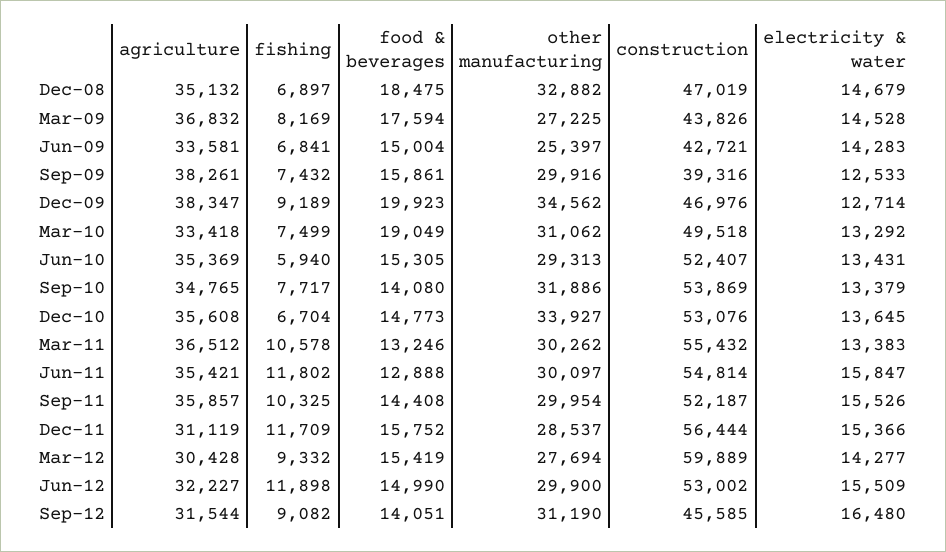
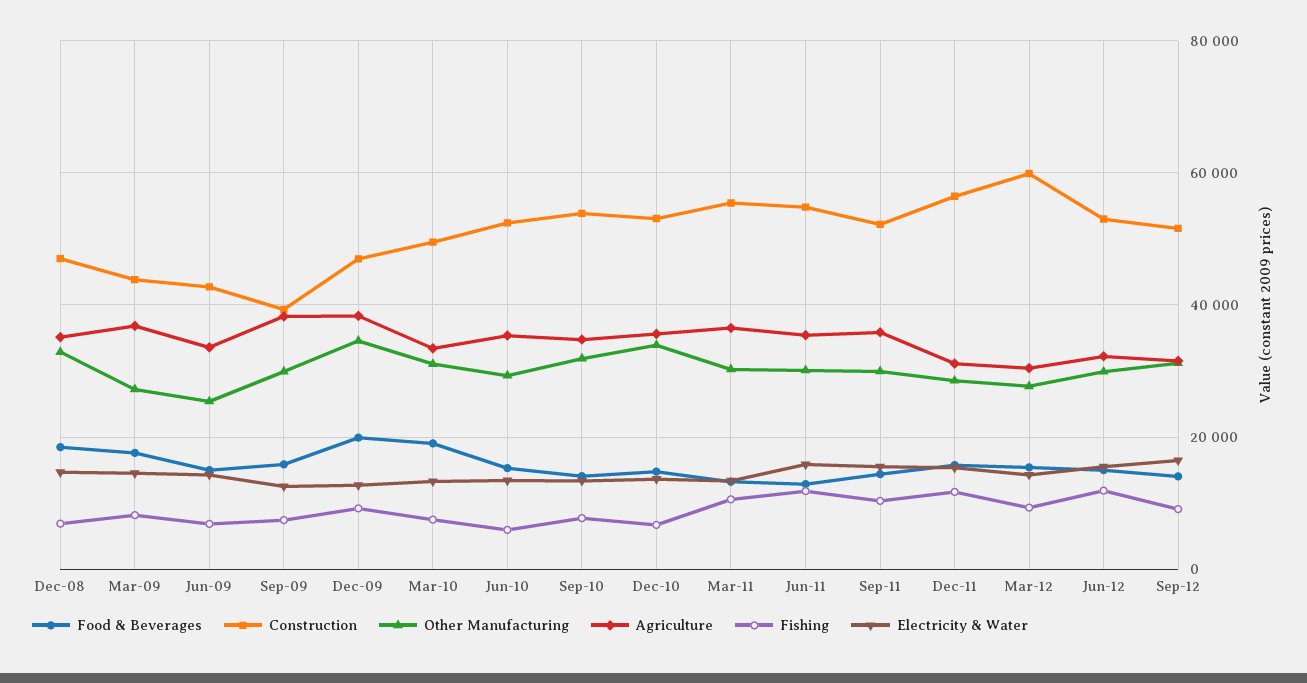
  {
    "agriculture": {
      "Dec-08": 35132,
      "Mar-09": 36832,
      "Jun-09": 33581,
      "Sep-09": 38261,
      "Dec-09": 38347,
      "Mar-10": 33418,
      "Jun-10": 35369,
      "Sep-10": 34765,
      "Dec-10": 35608,
      "Mar-11": 36512,
      "Jun-11": 35421,
      "Sep-11": 35857,
      "Dec-11": 31119,
      "Mar-12": 30428,
      "Jun-12": 32227,
      "Sep-12": 31544
    },
    "fishing": {
      "Dec-08": 6897,
      "Mar-09": 8169,
      "Jun-09": 6841,
      "Sep-09": 7432,
      "Dec-09": 9189,
      "Mar-10": 7499,
      "Jun-10": 5940,
      "Sep-10": 7717,
      "Dec-10": 6704,
      "Mar-11": 10578,
      "Jun-11": 11802,
      "Sep-11": 10325,
      "Dec-11": 11709,
      "Mar-12": 9332,
      "Jun-12": 11898,
      "Sep-12": 9082
    },
    "food & beverages": {
      "Dec-08": 18475,
      "Mar-09": 17594,
      "Jun-09": 15004,
      "Sep-09": 15861,
      "Dec-09": 19923,
      "Mar-10": 19049,
      "Jun-10": 15305,
      "Sep-10": 14080,
      "Dec-10": 14773,
      "Mar-11": 13246,
      "Jun-11": 12888,
      "Sep-11": 14408,
      "Dec-11": 15752,
      "Mar-12": 15419,
      "Jun-12": 14990,
      "Sep-12": 14051
    },
    "other manufacturing": {
      "Dec-08": 32882,
      "Mar-09": 27225,
      "Jun-09": 25397,
      "Sep-09": 29916,
      "Dec-09": 34562,
      "Mar-10": 31062,
      "Jun-10": 29313,
      "Sep-10": 31886,
      "Dec-10": 33927,
      "Mar-11": 30262,
      "Jun-11": 30097,
      "Sep-11": 29954,
      "Dec-11": 28537,
      "Mar-12": 27694,
      "Jun-12": 29900,
      "Sep-12": 31190
    },
    "construction": {
      "Dec-08": 47019,
      "Mar-09": 43826,
      "Jun-09": 42721,
      "Sep-09": 39316,
      "Dec-09": 46976,
      "Mar-10": 49518,
      "Jun-10": 52407,
      "Sep-10": 53869,
      "Dec-10": 53076,
      "Mar-11": 55432,
      "Jun-11": 54814,
      "Sep-11": 52187,
      "Dec-11": 56444,
      "Mar-12": 59889,
      "Jun-12": 53002,
-     "Sep-12": 45585
+     "Sep-12": 52000
    },
    "electricity & water": {
      "Dec-08": 14679,
      "Mar-09": 14528,
      "Jun-09": 14283,
      "Sep-09": 12533,
      "Dec-09": 12714,
      "Mar-10": 13292,
      "Jun-10": 13431,
      "Sep-10": 13379,
      "Dec-10": 13645,
      "Mar-11": 13383,
      "Jun-11": 15847,
      "Sep-11": 15526,
      "Dec-11": 15366,
      "Mar-12": 14277,
      "Jun-12": 15509,
      "Sep-12": 16480
    }
  }

